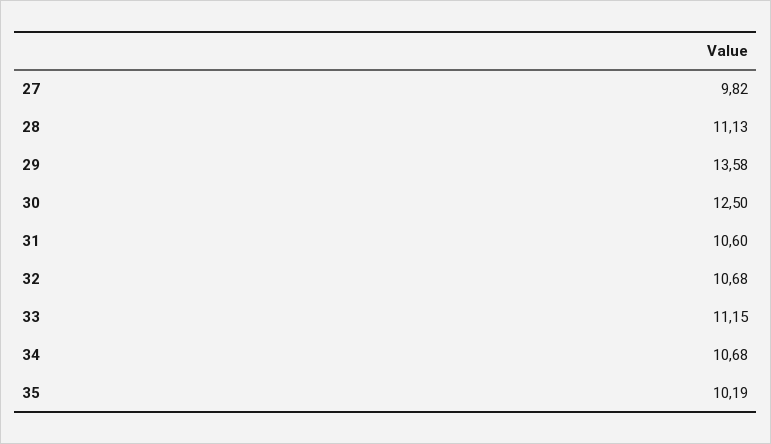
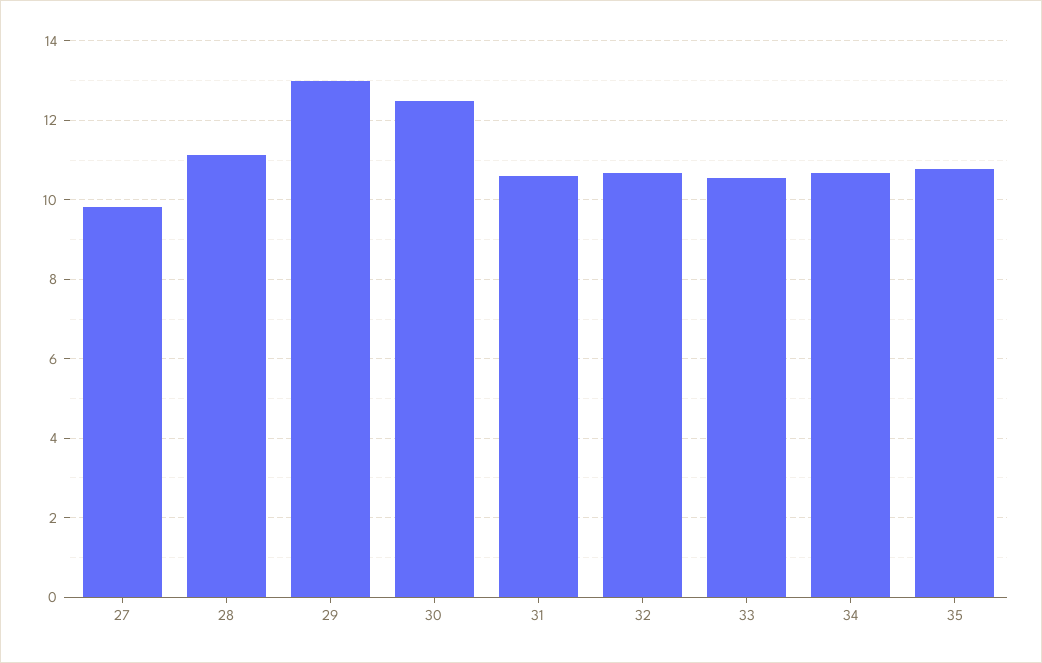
  {
    "27": 9.82,
    "28": 11.13,
-   "29": 13.58,
+   "29": 13,
    "30": 12.5,
    "31": 10.6,
    "32": 10.68,
-   "33": 11.15,
+   "33": 10.6,
    "34": 10.68,
-   "35": 10.19
+   "35": 10.8
  }

